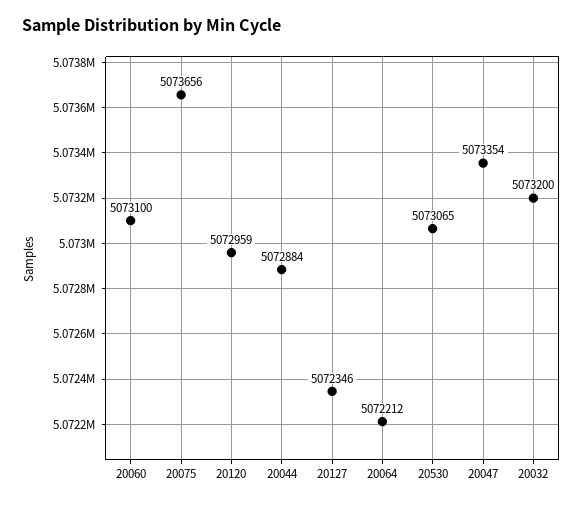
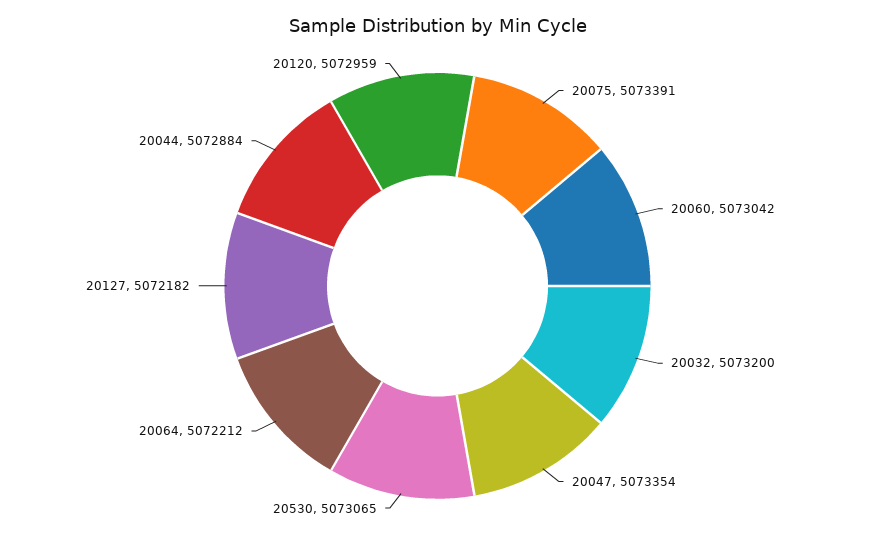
  {
-   "20060": 5073100,
+   "20060": 5073042,
-   "20075": 5073656,
+   "20075": 5073391,
    "20120": 5072959,
    "20044": 5072884,
-   "20127": 5072346,
+   "20127": 5072182,
    "20064": 5072212,
    "20530": 5073065,
    "20047": 5073354,
    "20032": 5073200
  }

